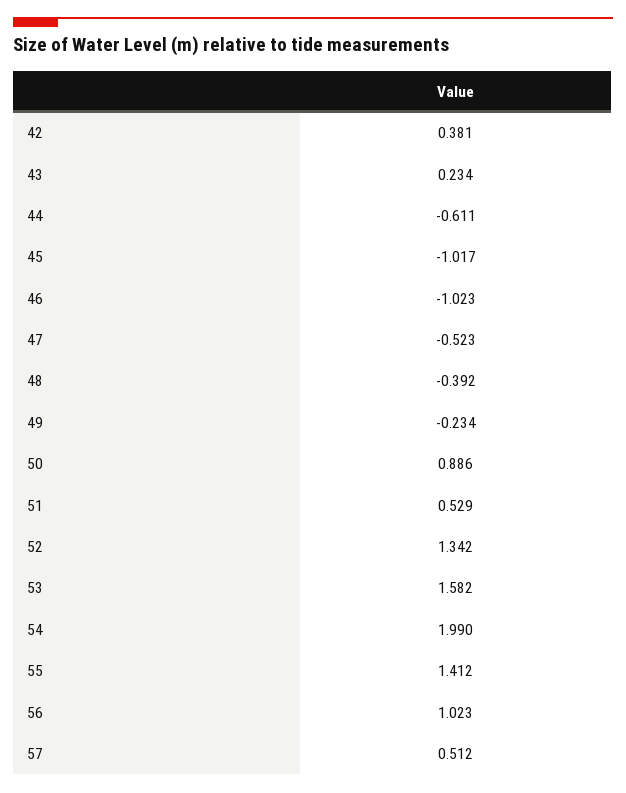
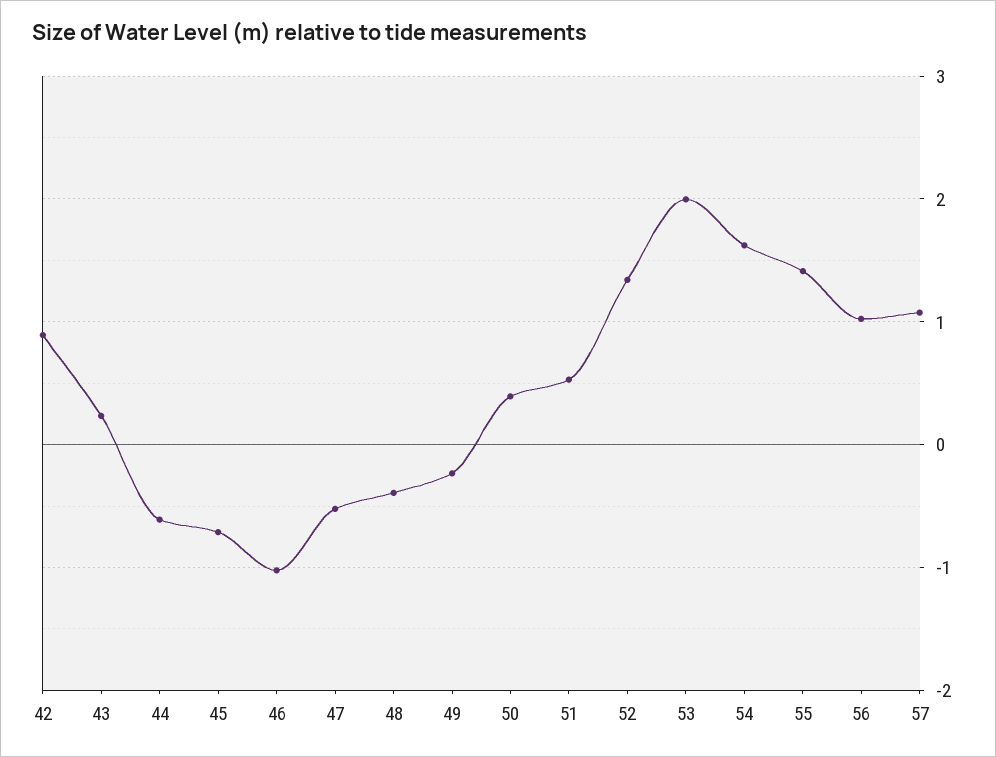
  {
-   "42": 0.381,
+   "42": 0.9,
    "43": 0.234,
    "44": -0.611,
-   "45": -1.017,
+   "45": -0.7,
    "46": -1.023,
    "47": -0.523,
    "48": -0.392,
    "49": -0.234,
-   "50": 0.886,
+   "50": 0.4,
    "51": 0.529,
    "52": 1.342,
-   "53": 1.582,
+   "53": 2,
-   "54": 1.99,
+   "54": 1.6,
    "55": 1.412,
    "56": 1.023,
-   "57": 0.512
+   "57": 1.1
  }

